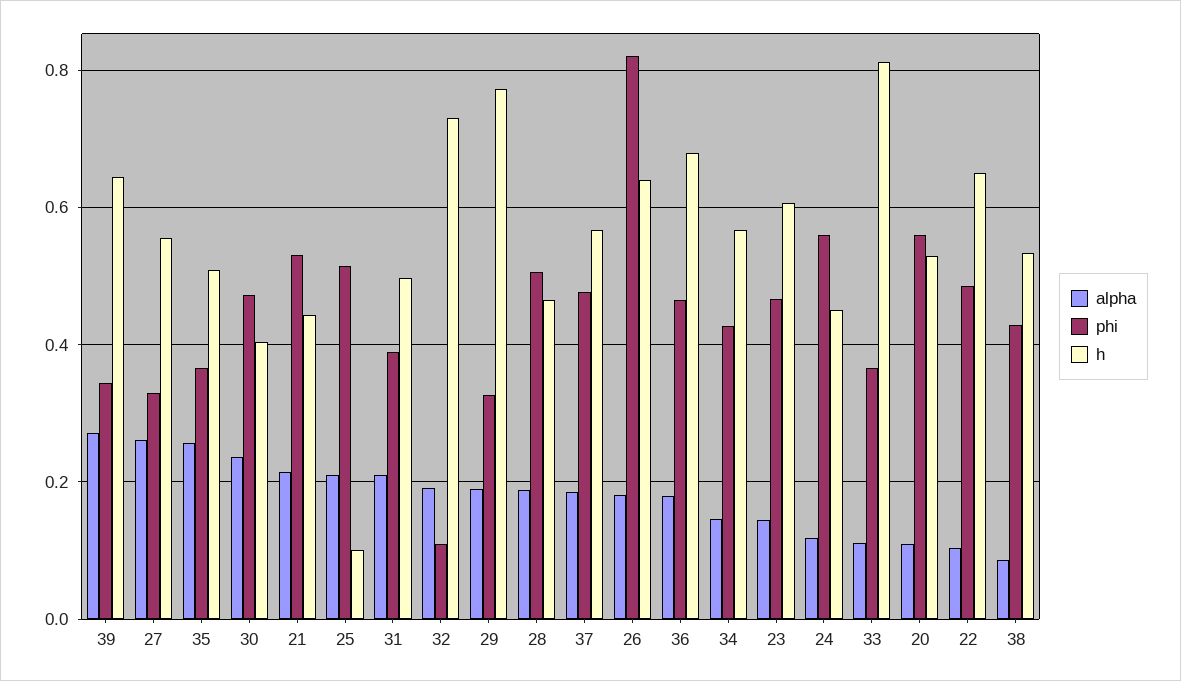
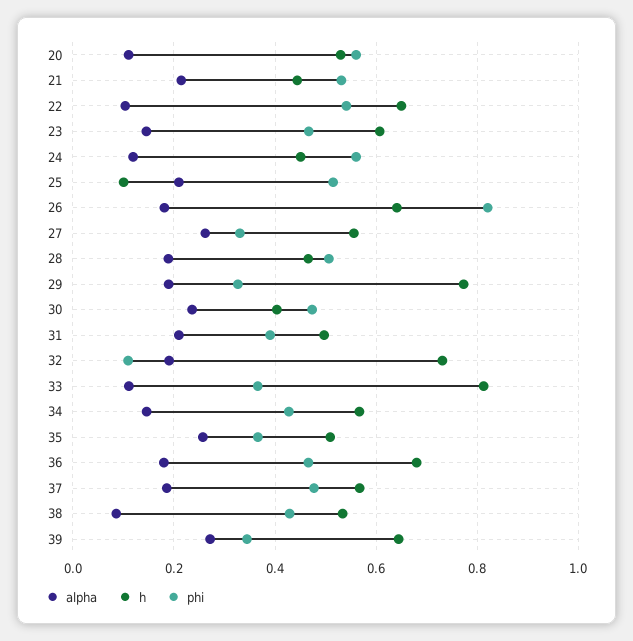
  {
    "alpha": {
      "39": 0.28,
      "27": 0.26,
      "35": 0.26,
      "30": 0.24,
      "21": 0.22,
      "25": 0.2,
      "31": 0.2,
      "32": 0.2,
      "29": 0.18,
      "28": 0.18,
      "37": 0.18,
      "26": 0.18,
      "36": 0.18,
      "34": 0.14,
      "23": 0.14,
      "24": 0.12,
      "33": 0.12,
      "20": 0.12,
      "22": 0.1,
      "38": 0.08
    },
    "phi": {
      "39": 0.34,
      "27": 0.34,
      "35": 0.36,
      "30": 0.48,
      "21": 0.54,
      "25": 0.52,
      "31": 0.4,
      "32": 0.1,
      "29": 0.32,
      "28": 0.5,
      "37": 0.48,
      "26": 0.82,
      "36": 0.46,
      "34": 0.42,
      "23": 0.46,
      "24": 0.56,
      "33": 0.36,
      "20": 0.56,
-     "22": 0.48,
+     "22": 0.54,
      "38": 0.42
    },
    "h": {
      "39": 0.64,
      "27": 0.56,
      "35": 0.5,
      "30": 0.4,
      "21": 0.44,
      "25": 0.1,
      "31": 0.5,
      "32": 0.74,
      "29": 0.78,
      "28": 0.46,
      "37": 0.56,
      "26": 0.64,
      "36": 0.68,
      "34": 0.56,
      "23": 0.6,
      "24": 0.46,
      "33": 0.82,
      "20": 0.52,
      "22": 0.64,
      "38": 0.54
    }
  }

